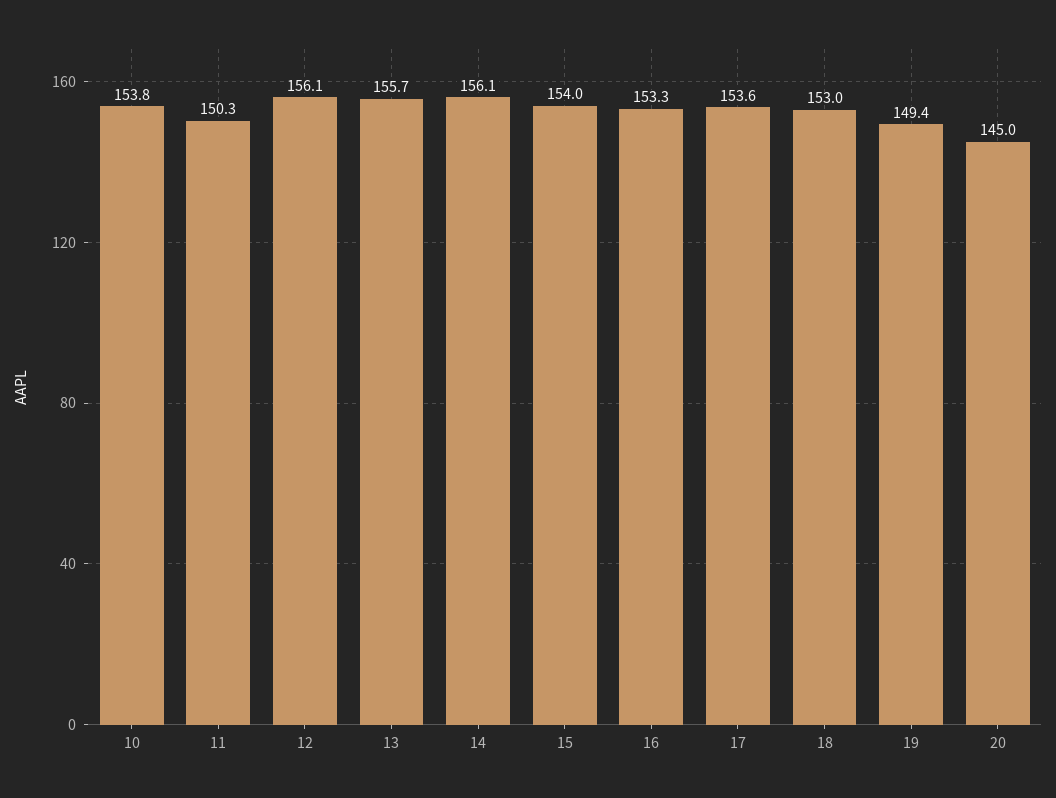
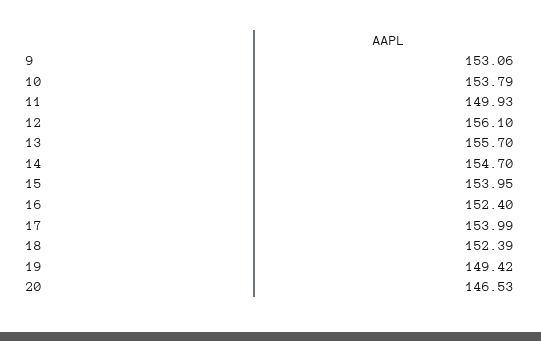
  {
    "10": 153.79,
-   "11": 150.3,
+   "11": 149.93,
    "12": 156.1,
    "13": 155.7,
-   "14": 156.1,
+   "14": 154.7,
    "15": 153.95,
-   "16": 153.3,
+   "16": 152.4,
-   "17": 153.6,
+   "17": 153.99,
-   "18": 153,
+   "18": 152.39,
    "19": 149.42,
-   "20": 145
+   "20": 146.53,
+   "9": 153.06
  }

